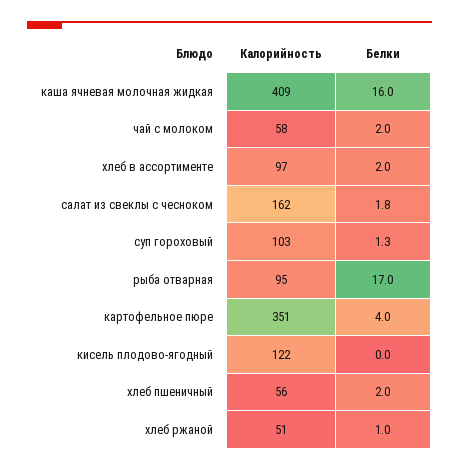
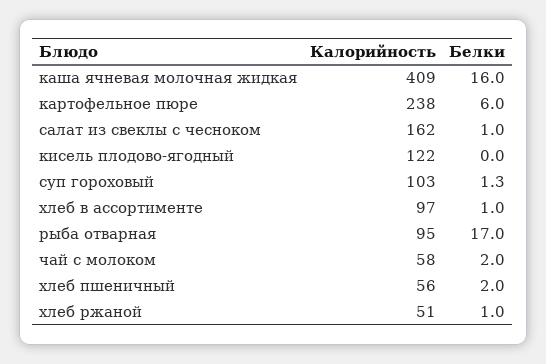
  {
    "Калорийность": {
      "каша ячневая молочная жидкая": 409,
      "чай с молоком": 58,
      "хлеб в ассортименте": 97,
      "салат из свеклы с чесноком": 162,
      "суп гороховый": 103,
      "рыба отварная": 95,
-     "картофельное пюре": 351,
+     "картофельное пюре": 238,
      "кисель плодово-ягодный": 122,
      "хлеб пшеничный": 56,
      "хлеб ржаной": 51
    },
    "Белки": {
      "каша ячневая молочная жидкая": 16,
      "чай с молоком": 2,
-     "хлеб в ассортименте": 2,
+     "хлеб в ассортименте": 1,
-     "салат из свеклы с чесноком": 1.8,
+     "салат из свеклы с чесноком": 1,
      "суп гороховый": 1.3,
      "рыба отварная": 17,
-     "картофельное пюре": 4,
+     "картофельное пюре": 6,
      "кисель плодово-ягодный": 0,
      "хлеб пшеничный": 2,
      "хлеб ржаной": 1
    }
  }

